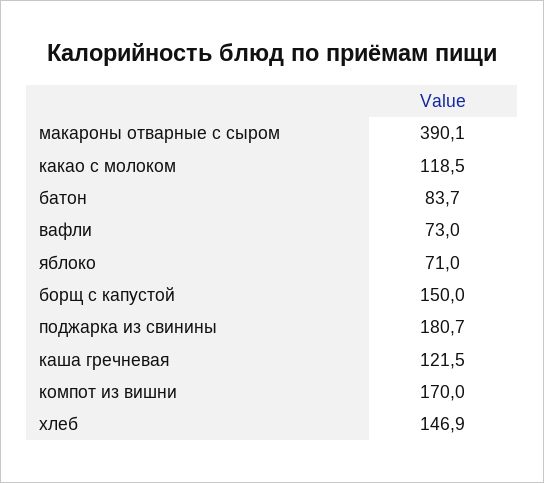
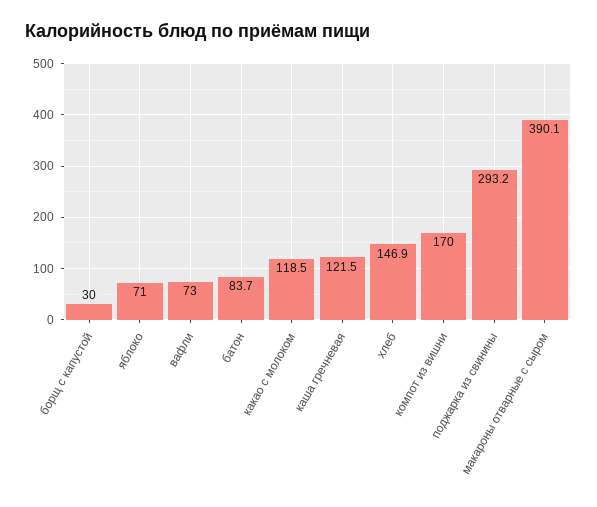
  {
    "макароны отварные с сыром": 390.1,
    "какао с молоком": 118.5,
    "батон": 83.7,
    "вафли": 73,
    "яблоко": 71,
-   "борщ с капустой": 150,
+   "борщ с капустой": 30,
-   "поджарка из свинины": 180.7,
+   "поджарка из свинины": 293.2,
    "каша гречневая": 121.5,
    "компот из вишни": 170,
    "хлеб": 146.9
  }

